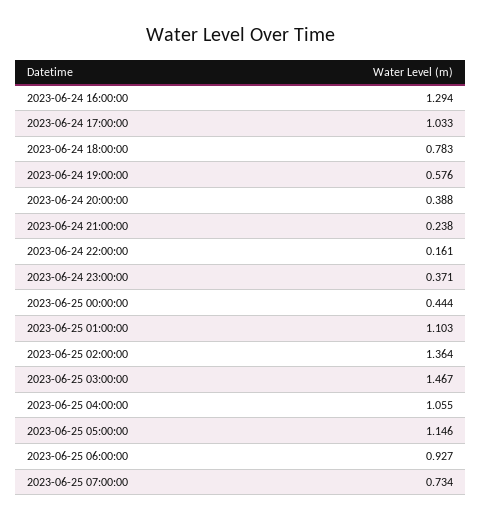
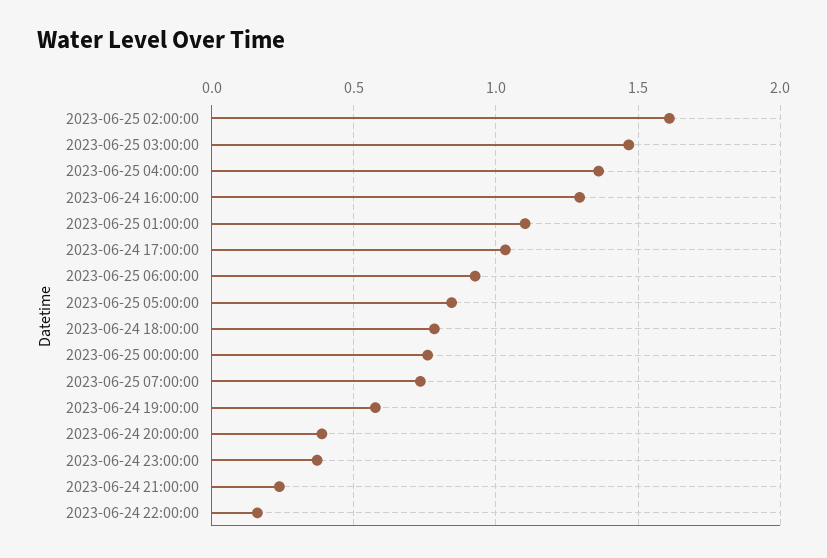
  {
    "2023-06-24 16:00:00": 1.294,
    "2023-06-24 17:00:00": 1.033,
    "2023-06-24 18:00:00": 0.783,
    "2023-06-24 19:00:00": 0.576,
    "2023-06-24 20:00:00": 0.388,
    "2023-06-24 21:00:00": 0.238,
    "2023-06-24 22:00:00": 0.161,
    "2023-06-24 23:00:00": 0.371,
-   "2023-06-25 00:00:00": 0.444,
+   "2023-06-25 00:00:00": 0.75,
    "2023-06-25 01:00:00": 1.103,
-   "2023-06-25 02:00:00": 1.364,
+   "2023-06-25 02:00:00": 1.6,
    "2023-06-25 03:00:00": 1.467,
-   "2023-06-25 04:00:00": 1.055,
+   "2023-06-25 04:00:00": 1.35,
-   "2023-06-25 05:00:00": 1.146,
+   "2023-06-25 05:00:00": 0.85,
    "2023-06-25 06:00:00": 0.927,
    "2023-06-25 07:00:00": 0.734
  }

